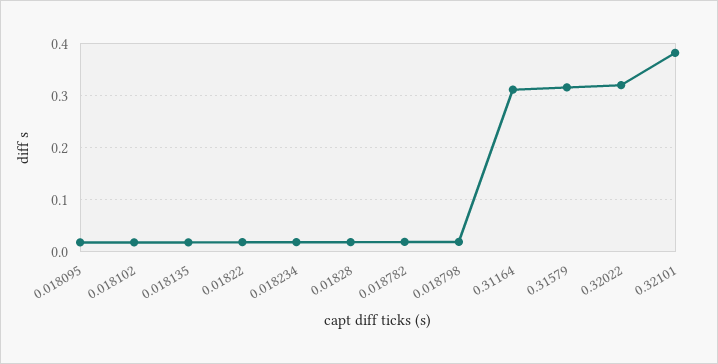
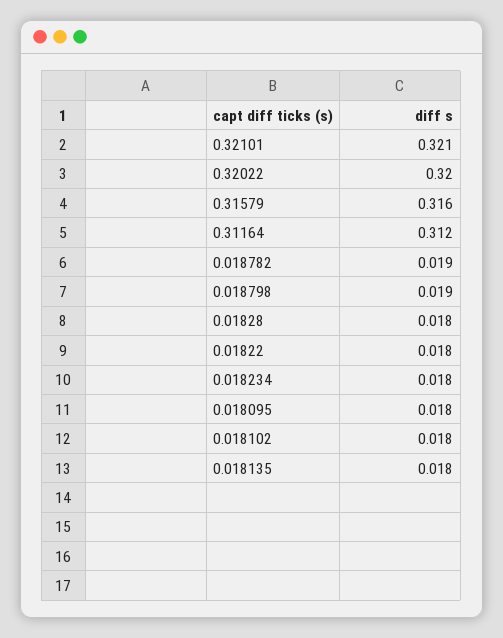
  {
    "0.018095": 0.018,
    "0.018102": 0.018,
    "0.018135": 0.018,
    "0.01822": 0.018,
    "0.018234": 0.018,
    "0.01828": 0.018,
    "0.018782": 0.019,
    "0.018798": 0.019,
    "0.31164": 0.312,
    "0.31579": 0.316,
    "0.32022": 0.32,
-   "0.32101": 0.38
+   "0.32101": 0.321
  }

